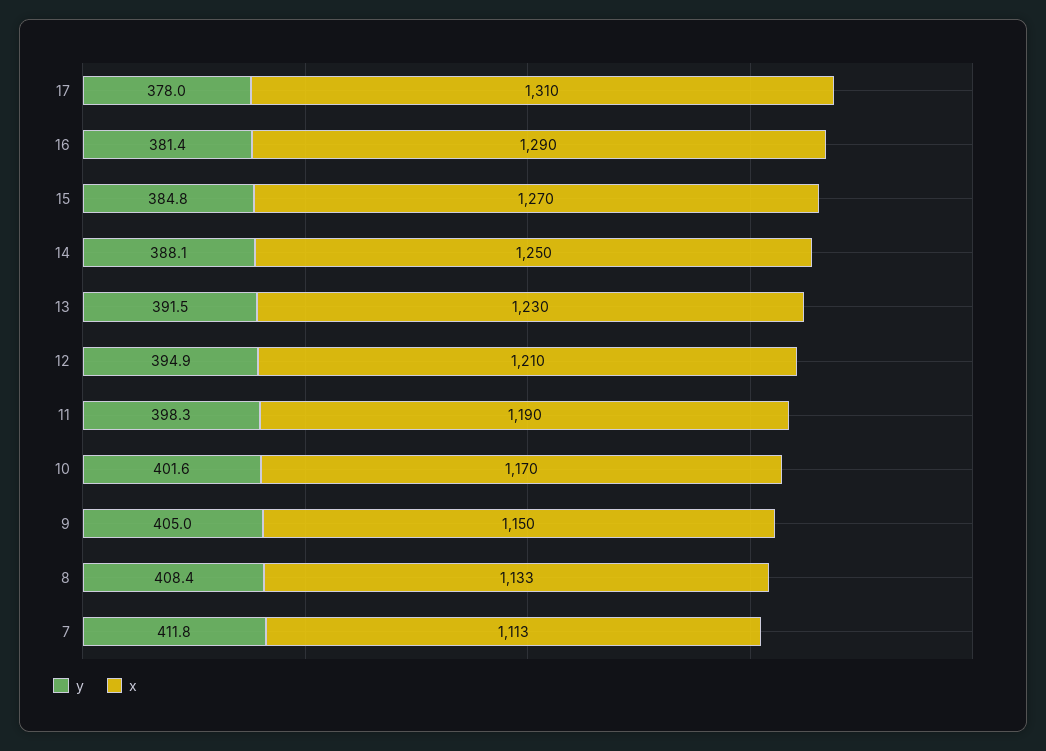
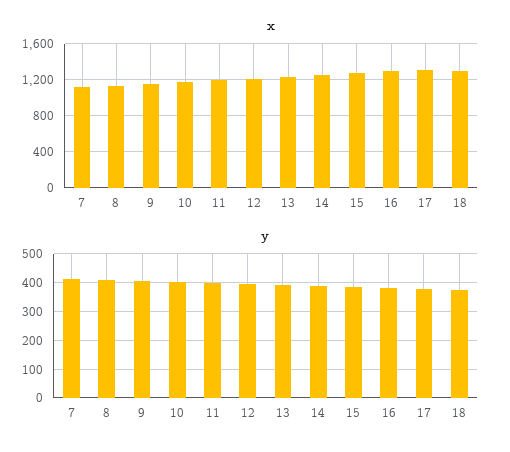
  {
    "y": {
      "17": 378,
      "16": 381.4,
      "15": 384.8,
      "14": 388.1,
      "13": 391.5,
      "12": 394.9,
      "11": 398.3,
      "10": 401.6,
      "9": 405,
      "8": 408.4,
-     "7": 411.8
+     "7": 411.8,
+     "18": 375
    },
    "x": {
      "17": 1310,
      "16": 1290,
      "15": 1270,
      "14": 1250,
      "13": 1230,
      "12": 1210,
      "11": 1190,
      "10": 1170,
      "9": 1150,
      "8": 1133,
-     "7": 1113
+     "7": 1113,
+     "18": 1300
    }
  }

